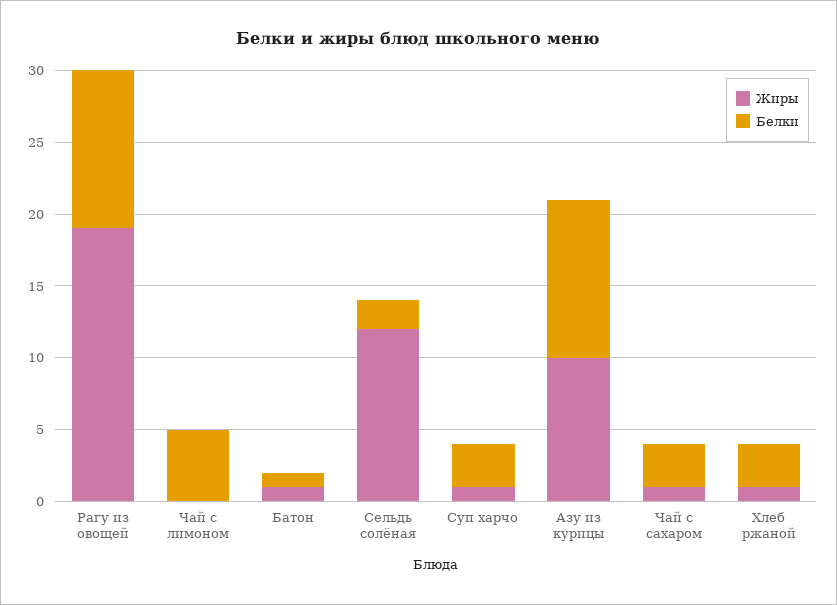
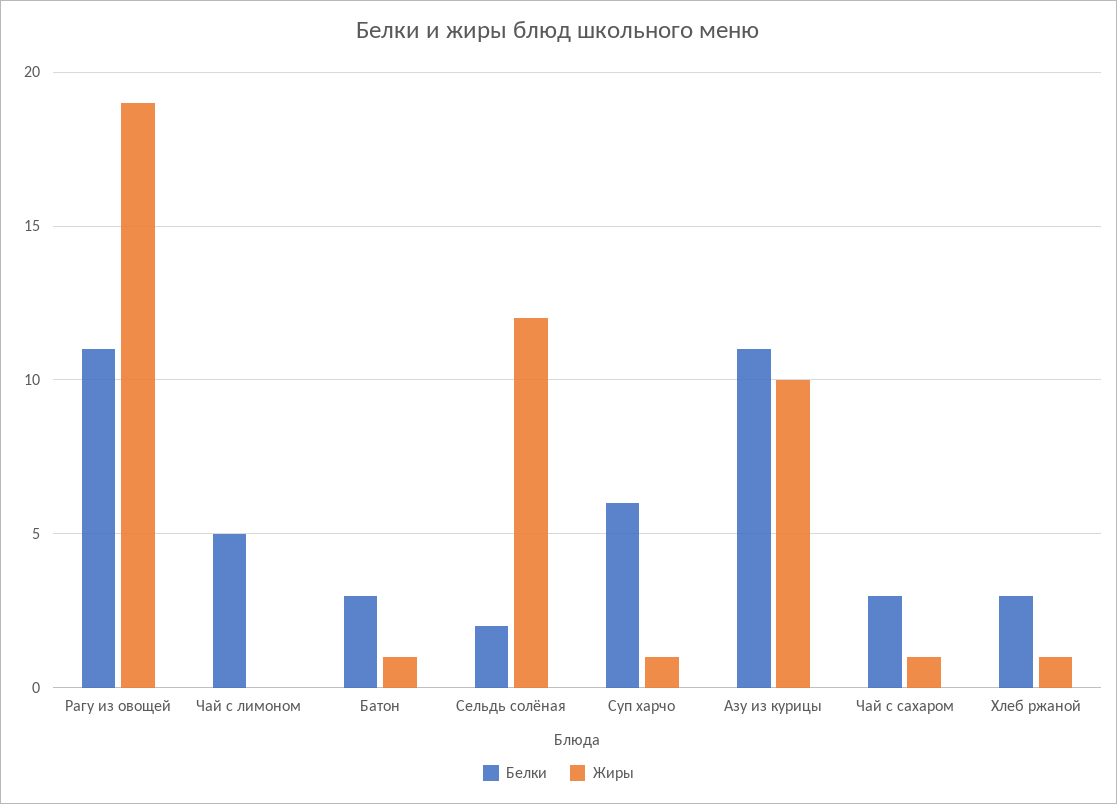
  {
    "Жиры": {
      "Рагу из овощей": 19,
      "Чай с лимоном": 0,
      "Батон": 1,
      "Сельдь солёная": 12,
      "Суп харчо": 1,
      "Азу из курицы": 10,
      "Чай с сахаром": 1,
      "Хлеб ржаной": 1
    },
    "Белки": {
      "Рагу из овощей": 11,
      "Чай с лимоном": 5,
-     "Батон": 1,
+     "Батон": 3,
      "Сельдь солёная": 2,
-     "Суп харчо": 3,
+     "Суп харчо": 6,
      "Азу из курицы": 11,
      "Чай с сахаром": 3,
      "Хлеб ржаной": 3
    }
  }

